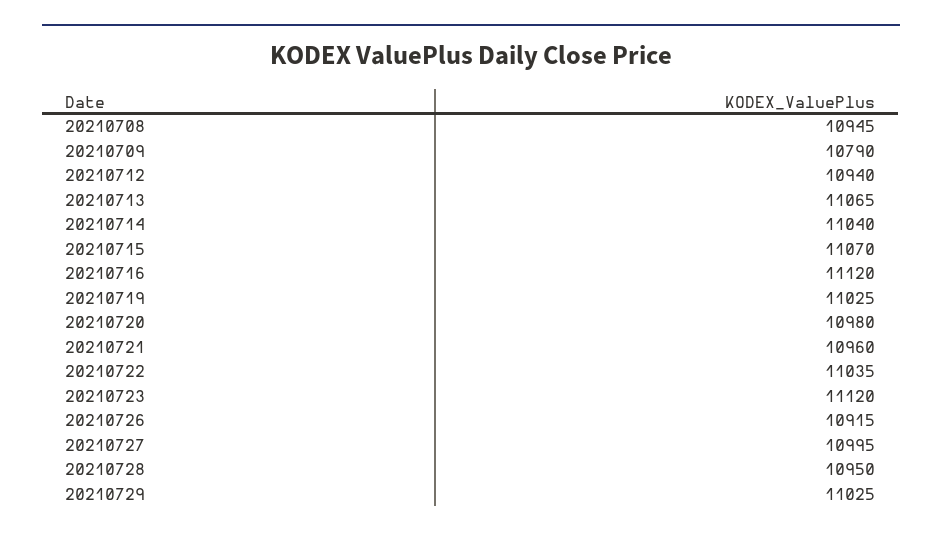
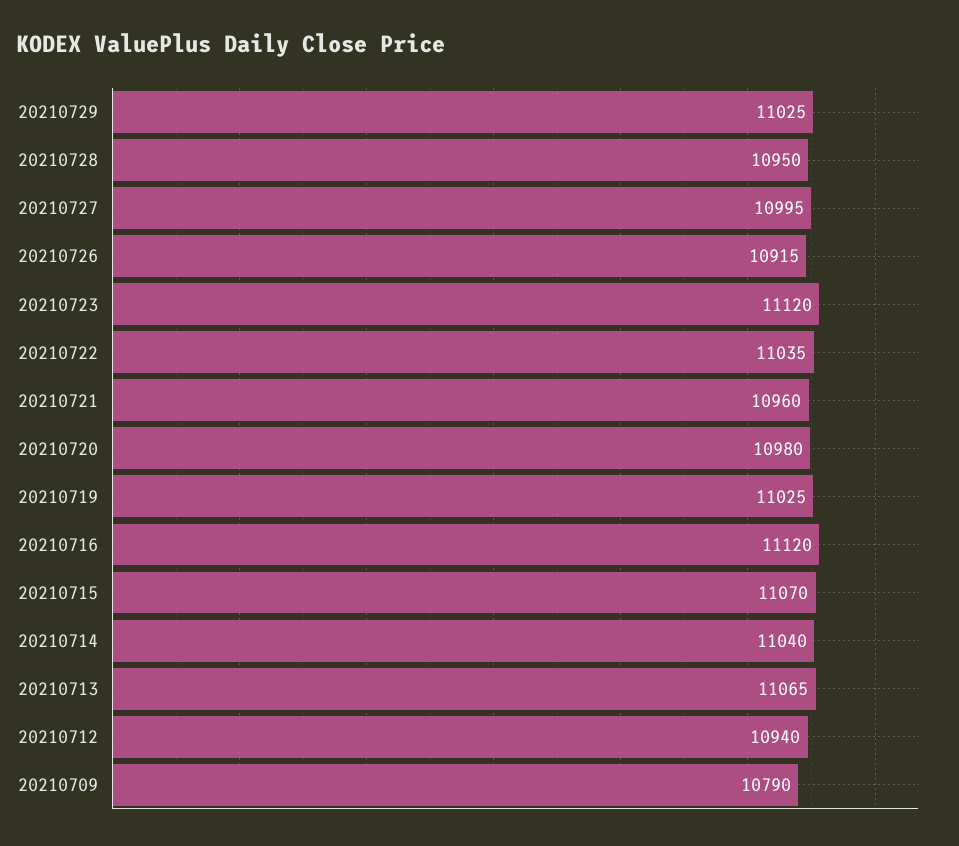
  {
-   "20210708": 10945,
    "20210709": 10790,
    "20210712": 10940,
    "20210713": 11065,
    "20210714": 11040,
    "20210715": 11070,
    "20210716": 11120,
    "20210719": 11025,
    "20210720": 10980,
    "20210721": 10960,
    "20210722": 11035,
    "20210723": 11120,
    "20210726": 10915,
    "20210727": 10995,
    "20210728": 10950,
    "20210729": 11025
  }

